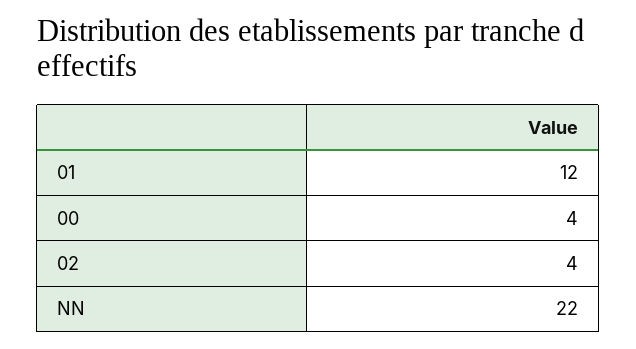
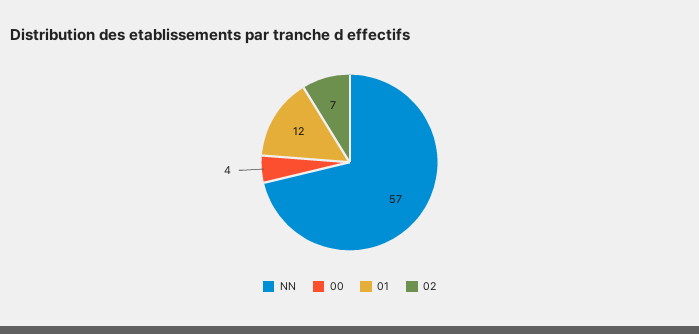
  {
    "01": 12,
    "00": 4,
-   "02": 4,
+   "02": 7,
-   "NN": 22
+   "NN": 57
  }

